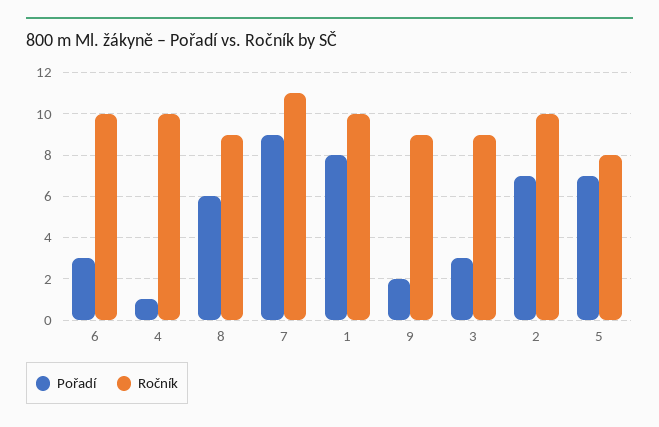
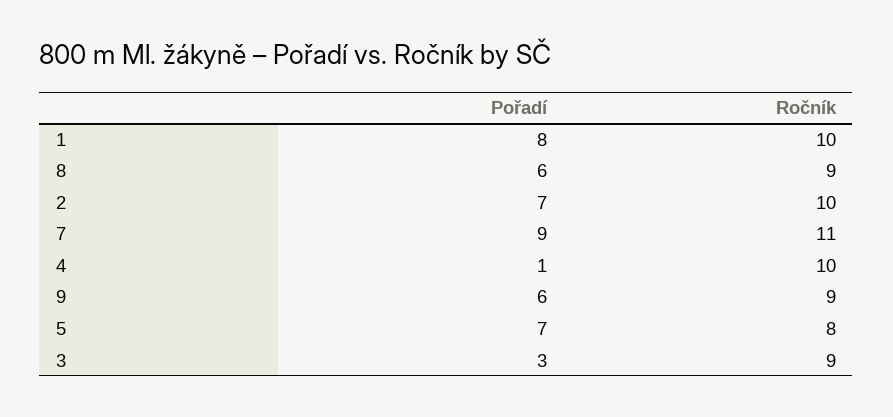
  {
    "Pořadí": {
-     "6": 3,
      "4": 1,
      "8": 6,
      "7": 9,
      "1": 8,
-     "9": 2,
+     "9": 6,
      "3": 3,
      "2": 7,
      "5": 7
    },
    "Ročník": {
-     "6": 10,
      "4": 10,
      "8": 9,
      "7": 11,
      "1": 10,
      "9": 9,
      "3": 9,
      "2": 10,
      "5": 8
    }
  }

